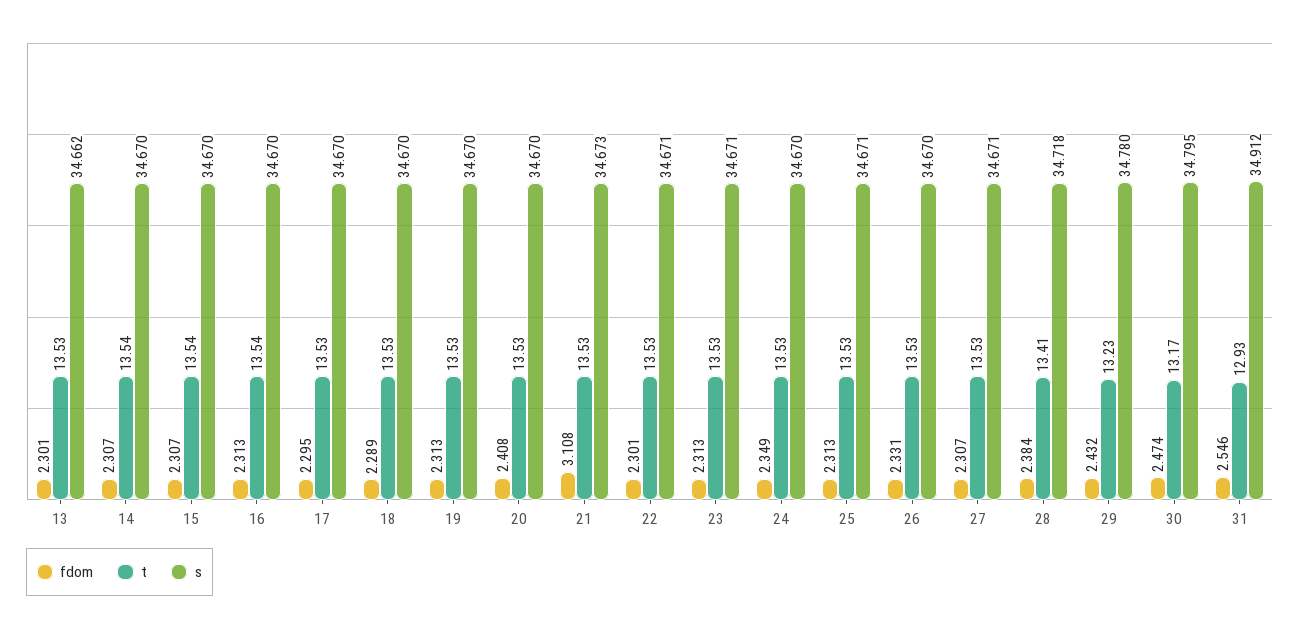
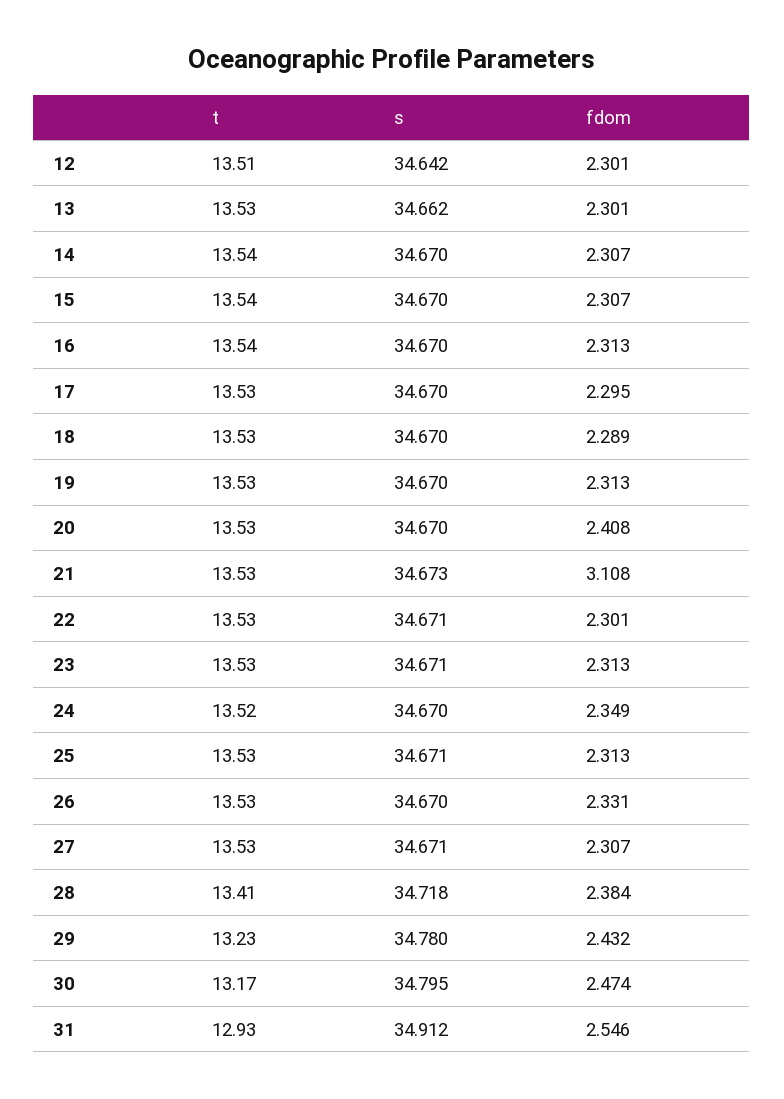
  {
    "fdom": {
      "13": 2.301,
      "14": 2.307,
      "15": 2.307,
      "16": 2.313,
      "17": 2.295,
      "18": 2.289,
      "19": 2.313,
      "20": 2.408,
      "21": 3.108,
      "22": 2.301,
      "23": 2.313,
      "24": 2.349,
      "25": 2.313,
      "26": 2.331,
      "27": 2.307,
      "28": 2.384,
      "29": 2.432,
      "30": 2.474,
-     "31": 2.546
+     "31": 2.546,
+     "12": 2.301
    },
    "t": {
      "13": 13.53,
      "14": 13.54,
      "15": 13.54,
      "16": 13.54,
      "17": 13.53,
      "18": 13.53,
      "19": 13.53,
      "20": 13.53,
      "21": 13.53,
      "22": 13.53,
      "23": 13.53,
-     "24": 13.53,
+     "24": 13.52,
      "25": 13.53,
      "26": 13.53,
      "27": 13.53,
      "28": 13.41,
      "29": 13.23,
      "30": 13.17,
-     "31": 12.93
+     "31": 12.93,
+     "12": 13.51
    },
    "s": {
      "13": 34.662,
      "14": 34.67,
      "15": 34.67,
      "16": 34.67,
      "17": 34.67,
      "18": 34.67,
      "19": 34.67,
      "20": 34.67,
      "21": 34.673,
      "22": 34.671,
      "23": 34.671,
      "24": 34.67,
      "25": 34.671,
      "26": 34.67,
      "27": 34.671,
      "28": 34.718,
      "29": 34.78,
      "30": 34.795,
-     "31": 34.912
+     "31": 34.912,
+     "12": 34.642
    }
  }

